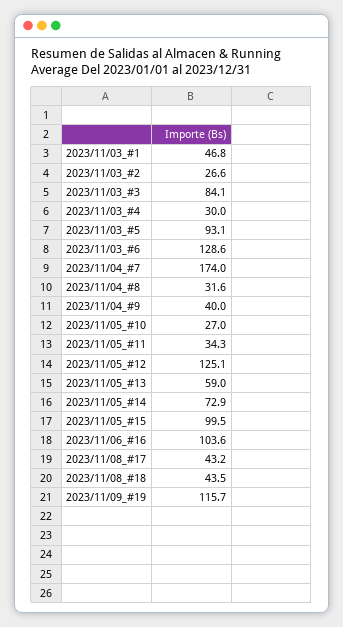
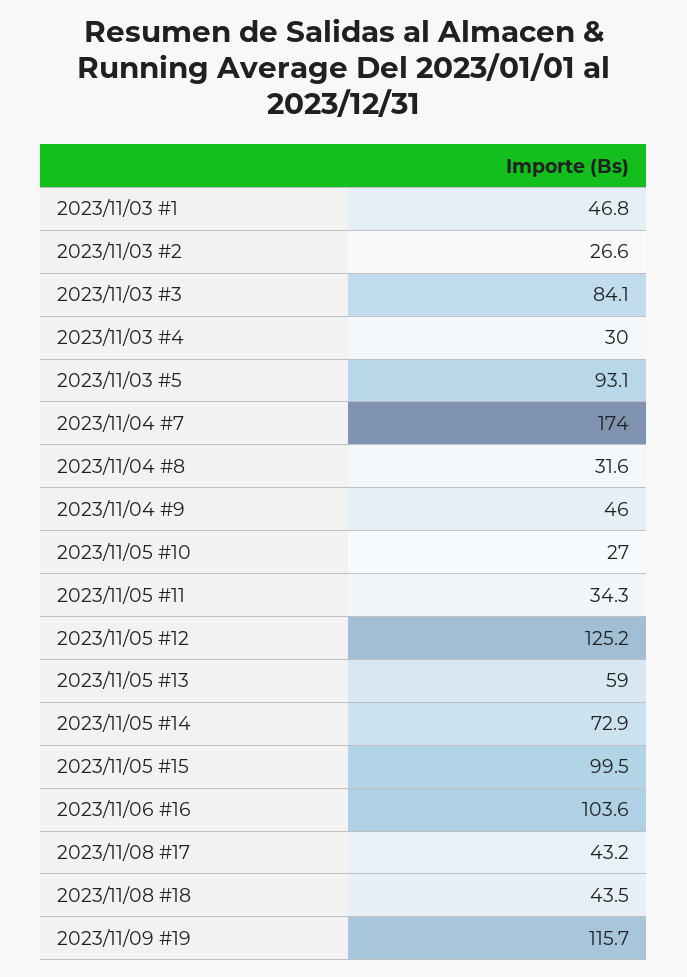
  {
    "2023/11/03_#1": 46.8,
    "2023/11/03_#2": 26.6,
    "2023/11/03_#3": 84.1,
    "2023/11/03_#4": 30,
    "2023/11/03_#5": 93.1,
-   "2023/11/03_#6": 128.6,
    "2023/11/04_#7": 174,
    "2023/11/04_#8": 31.6,
-   "2023/11/04_#9": 40,
+   "2023/11/04_#9": 46,
    "2023/11/05_#10": 27,
    "2023/11/05_#11": 34.3,
-   "2023/11/05_#12": 125.1,
+   "2023/11/05_#12": 125.2,
    "2023/11/05_#13": 59,
    "2023/11/05_#14": 72.9,
    "2023/11/05_#15": 99.5,
    "2023/11/06_#16": 103.6,
    "2023/11/08_#17": 43.2,
    "2023/11/08_#18": 43.5,
    "2023/11/09_#19": 115.7
  }

